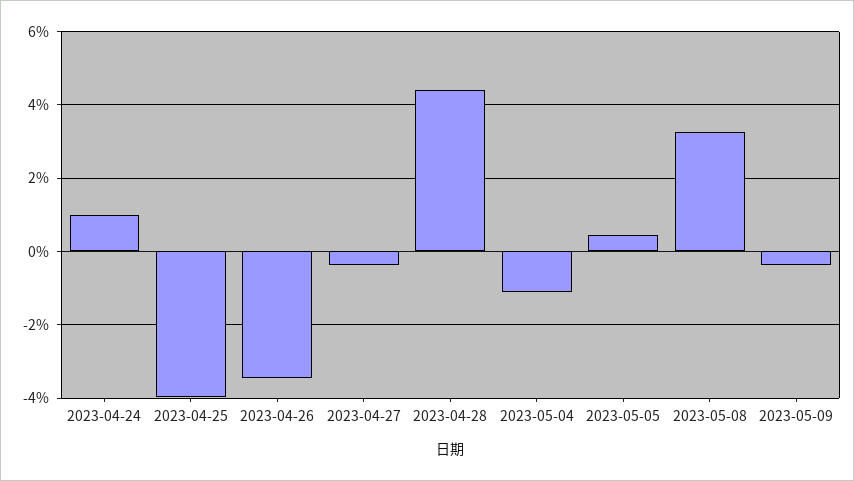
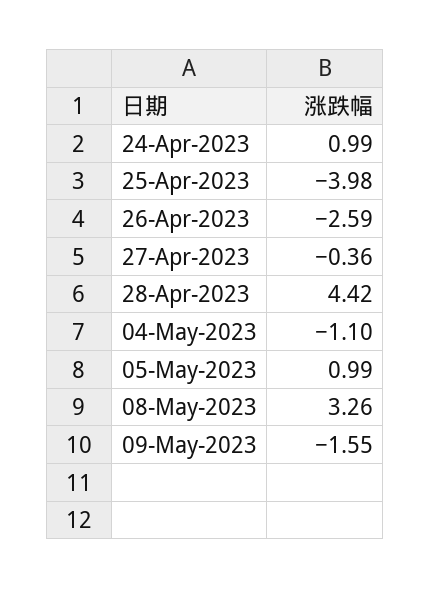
  {
    "2023-04-24": 0.99,
    "2023-04-25": -3.98,
-   "2023-04-26": -3.4,
+   "2023-04-26": -2.59,
    "2023-04-27": -0.36,
    "2023-04-28": 4.42,
    "2023-05-04": -1.1,
-   "2023-05-05": 0.4,
+   "2023-05-05": 0.99,
    "2023-05-08": 3.26,
-   "2023-05-09": -0.4
+   "2023-05-09": -1.55
  }

